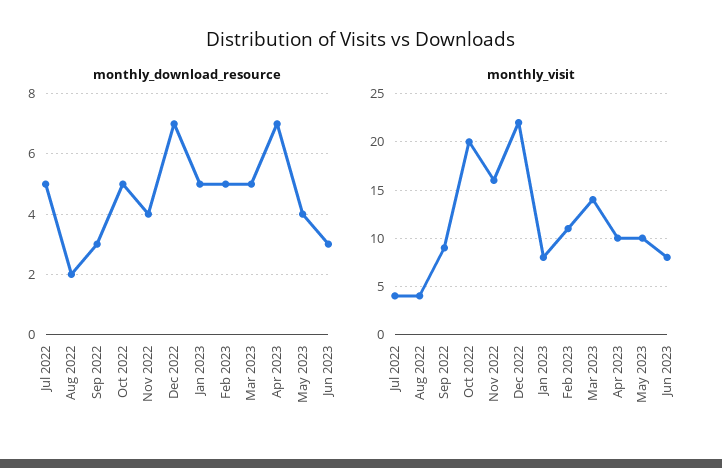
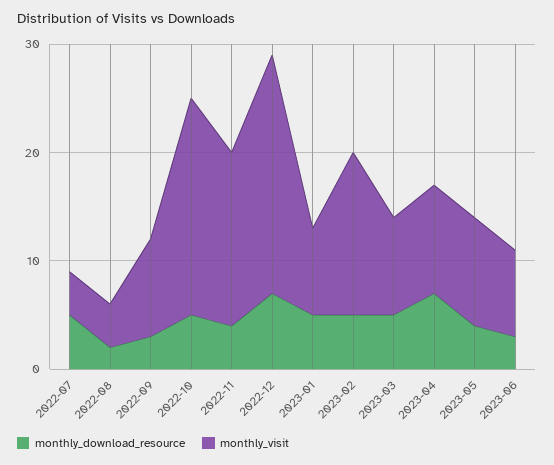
  {
    "monthly_download_resource": {
      "Jul 2022": 5,
      "Aug 2022": 2,
      "Sep 2022": 3,
      "Oct 2022": 5,
      "Nov 2022": 4,
      "Dec 2022": 7,
      "Jan 2023": 5,
      "Feb 2023": 5,
      "Mar 2023": 5,
      "Apr 2023": 7,
      "May 2023": 4,
      "Jun 2023": 3
    },
    "monthly_visit": {
      "Jul 2022": 4,
      "Aug 2022": 4,
      "Sep 2022": 9,
      "Oct 2022": 20,
      "Nov 2022": 16,
      "Dec 2022": 22,
      "Jan 2023": 8,
-     "Feb 2023": 11,
+     "Feb 2023": 15,
-     "Mar 2023": 14,
+     "Mar 2023": 9,
      "Apr 2023": 10,
      "May 2023": 10,
      "Jun 2023": 8
    }
  }

